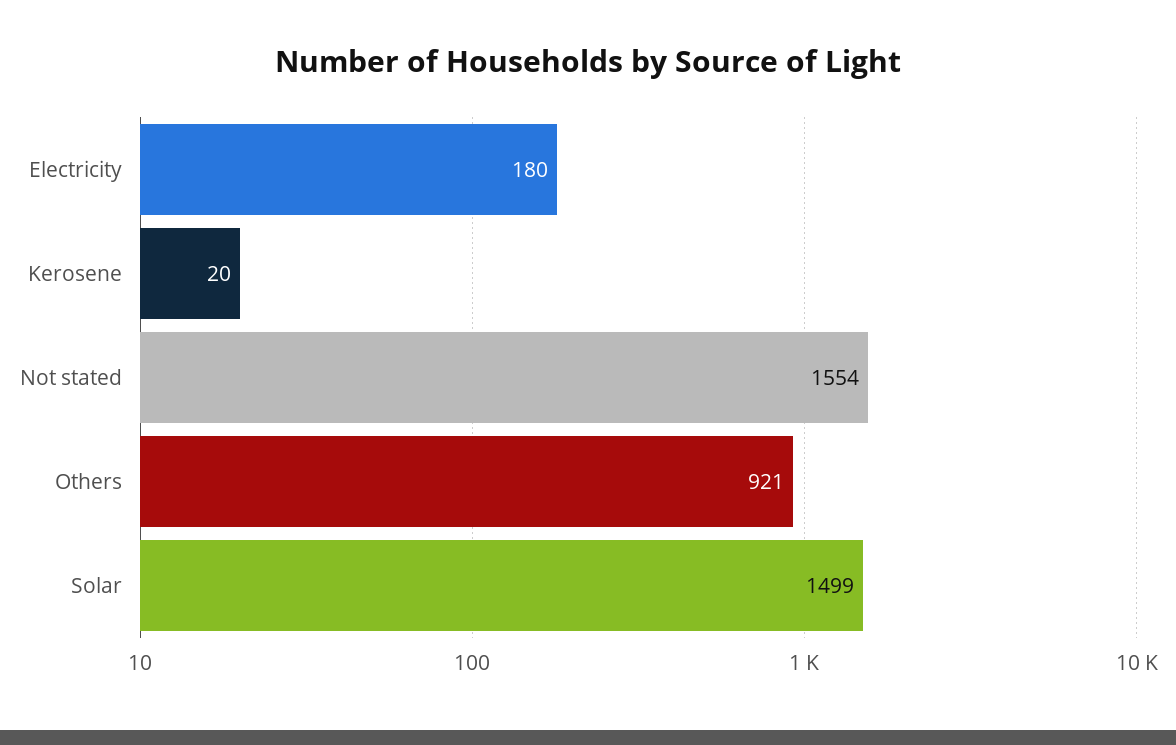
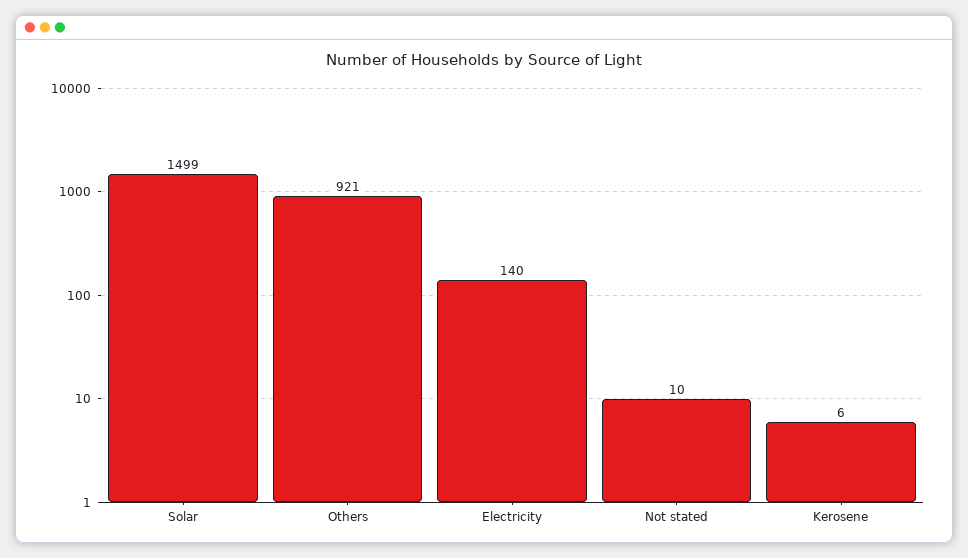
  {
-   "Electricity": 180,
+   "Electricity": 140,
-   "Kerosene": 20,
+   "Kerosene": 6,
-   "Not stated": 1554,
+   "Not stated": 10,
    "Others": 921,
    "Solar": 1499
  }

